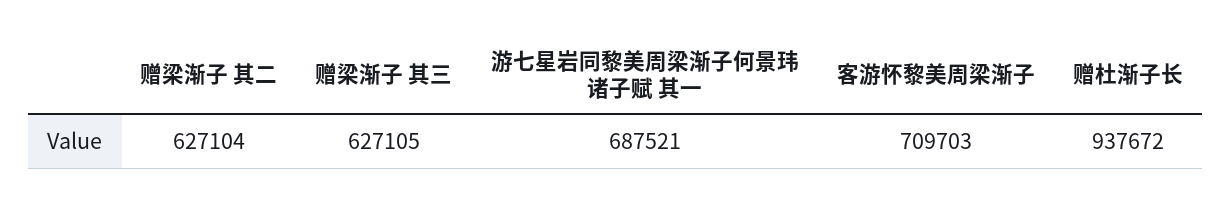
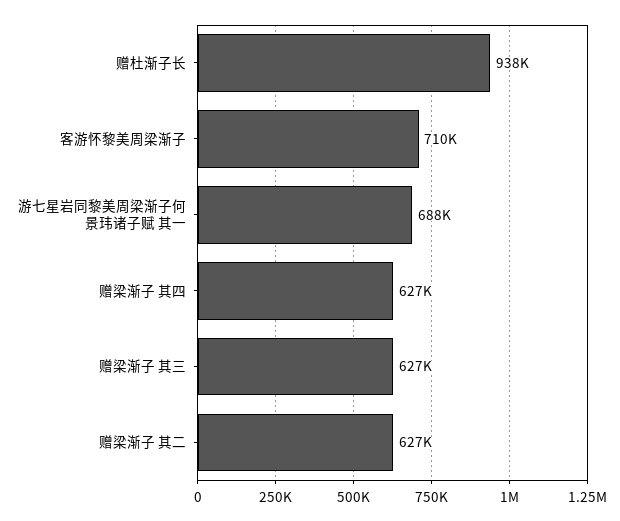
  {
    "赠梁渐子 其二": 627104,
    "赠梁渐子 其三": 627105,
    "游七星岩同黎美周梁渐子何景玮诸子赋 其一": 687521,
    "客游怀黎美周梁渐子": 709703,
-   "赠杜渐子长": 937672
+   "赠杜渐子长": 937672,
+   "赠梁渐子 其四": 627000
  }

